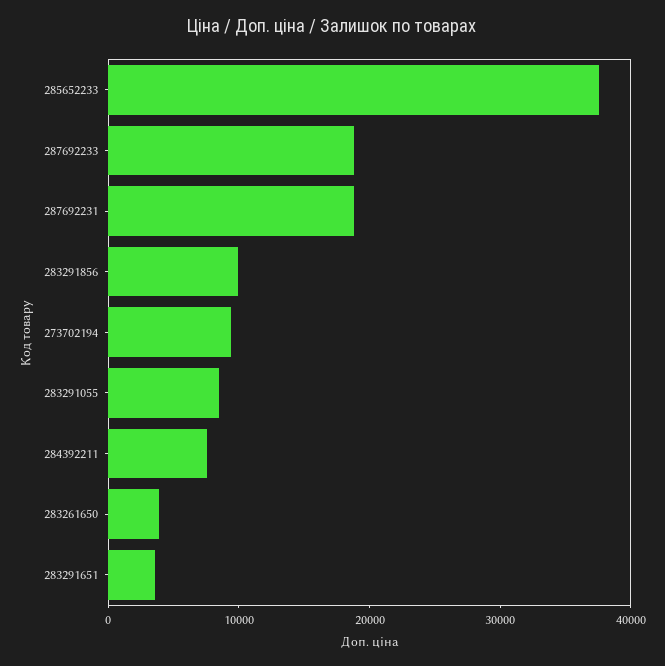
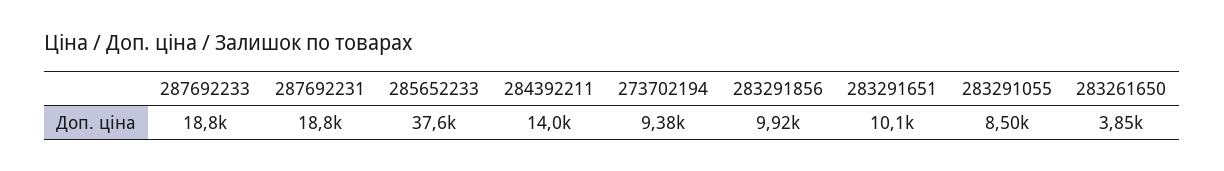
  {
    "285652233": 37600,
    "287692233": 18800,
    "287692231": 18800,
    "283291856": 9920,
    "273702194": 9380,
    "283291055": 8500,
-   "284392211": 8000,
+   "284392211": 14000,
    "283261650": 3850,
-   "283291651": 4000
+   "283291651": 10100
  }

